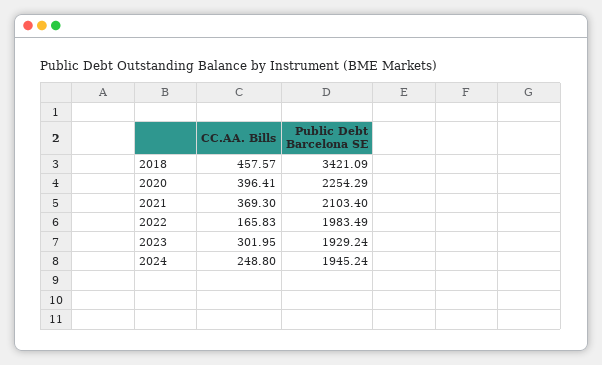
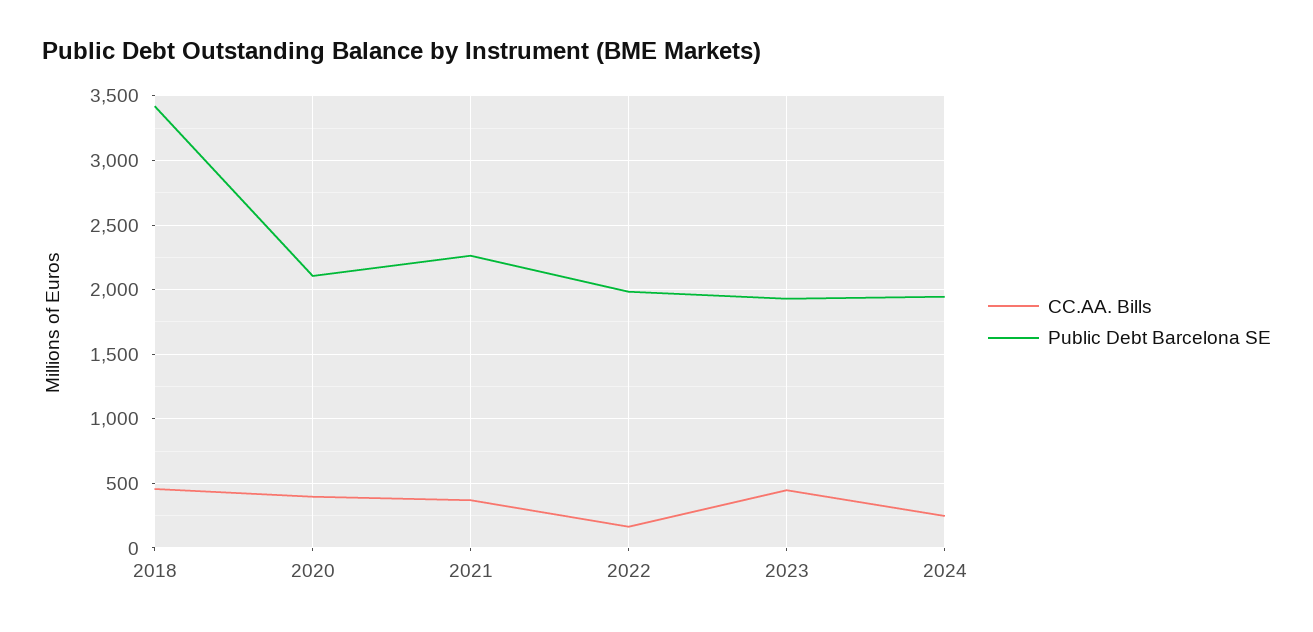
  {
    "CC.AA. Bills": {
      "2018": 457.57,
      "2020": 396.41,
      "2021": 369.3,
      "2022": 165.83,
-     "2023": 301.95,
+     "2023": 450,
      "2024": 248.8
    },
    "Public Debt Barcelona SE": {
      "2018": 3421.09,
-     "2020": 2254.29,
+     "2020": 2100,
-     "2021": 2103.4,
+     "2021": 2250,
      "2022": 1983.49,
      "2023": 1929.24,
      "2024": 1945.24
    }
  }

